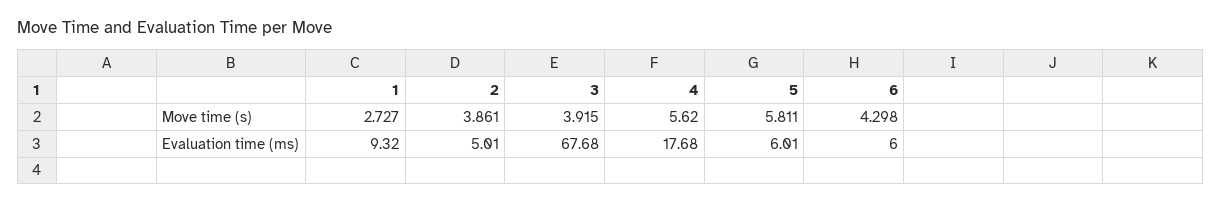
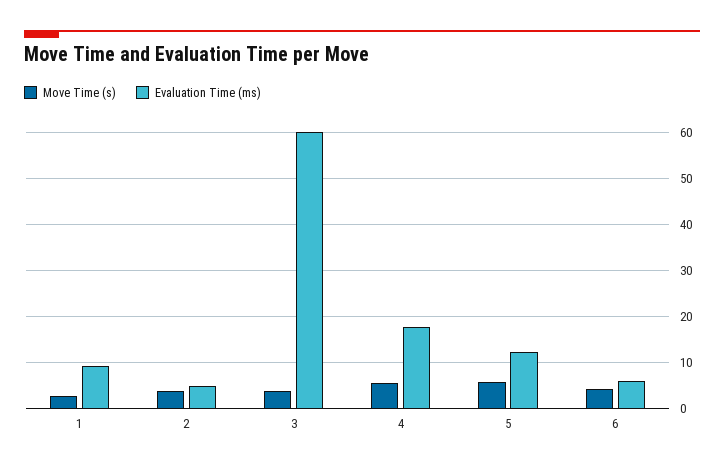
  {
    "Move time (s)": {
      "1": 2.727,
      "2": 3.861,
      "3": 3.915,
      "4": 5.62,
      "5": 5.811,
      "6": 4.298
    },
    "Evaluation time (ms)": {
      "1": 9.32,
      "2": 5.01,
-     "3": 67.68,
+     "3": 60,
      "4": 17.68,
-     "5": 6.01,
+     "5": 12,
      "6": 6
    }
  }

